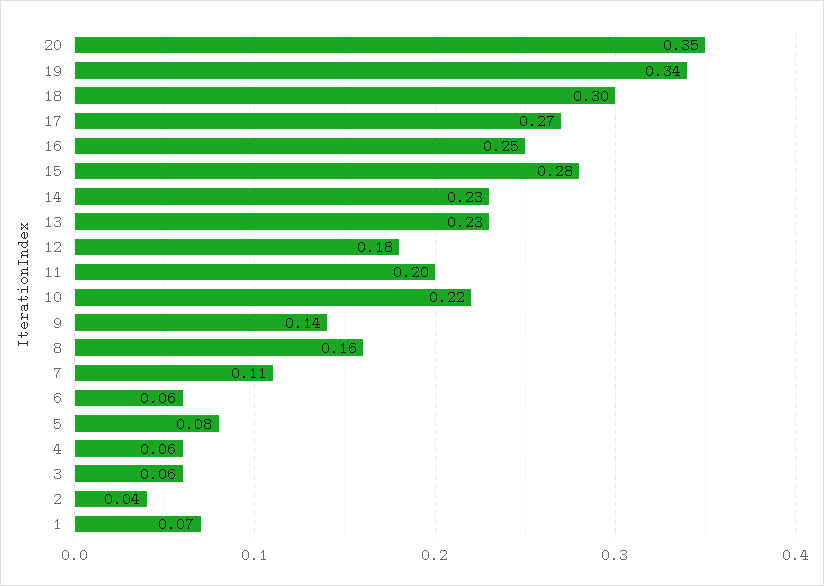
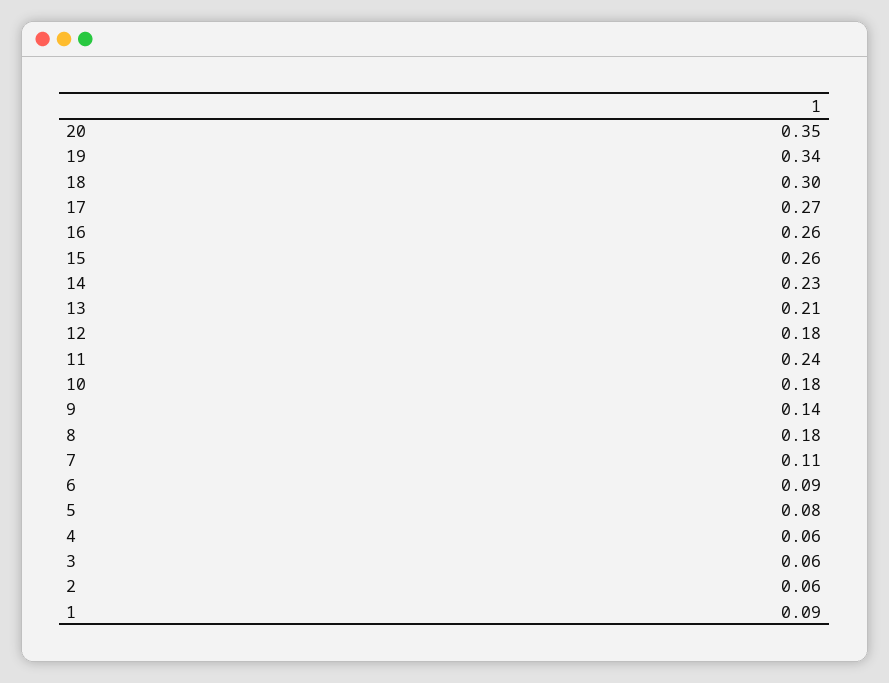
  {
    "20": 0.35,
    "19": 0.34,
    "18": 0.3,
    "17": 0.27,
-   "16": 0.25,
+   "16": 0.26,
-   "15": 0.28,
+   "15": 0.26,
    "14": 0.23,
-   "13": 0.23,
+   "13": 0.21,
    "12": 0.18,
-   "11": 0.2,
+   "11": 0.24,
-   "10": 0.22,
+   "10": 0.18,
    "9": 0.14,
-   "8": 0.16,
+   "8": 0.18,
    "7": 0.11,
-   "6": 0.06,
+   "6": 0.09,
    "5": 0.08,
    "4": 0.06,
    "3": 0.06,
-   "2": 0.04,
+   "2": 0.06,
-   "1": 0.07
+   "1": 0.09
  }

